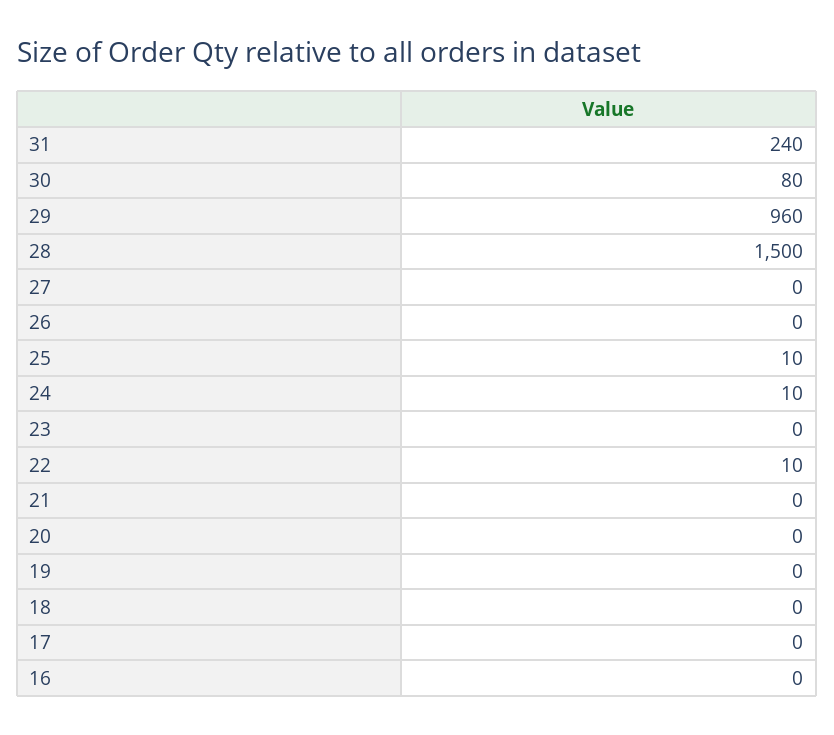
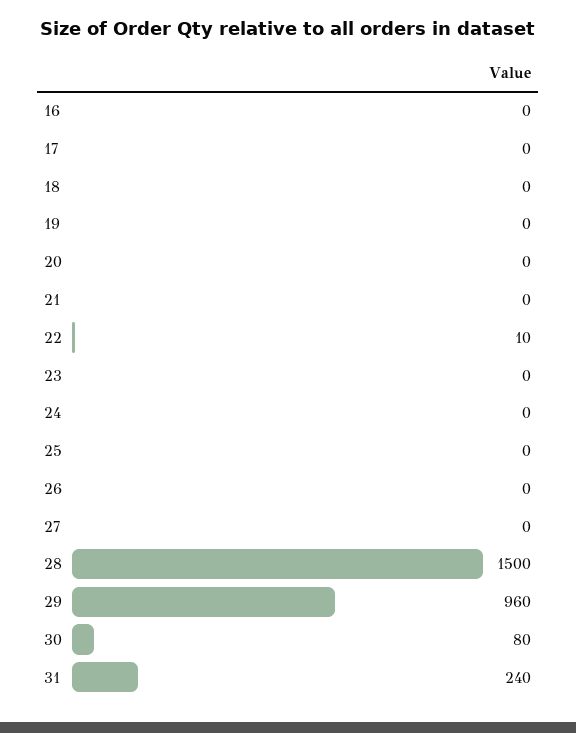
  {
    "31": 240,
    "30": 80,
    "29": 960,
    "28": 1500,
    "27": 0,
    "26": 0,
-   "25": 10,
+   "25": 0,
-   "24": 10,
+   "24": 0,
    "23": 0,
    "22": 10,
    "21": 0,
    "20": 0,
    "19": 0,
    "18": 0,
    "17": 0,
    "16": 0
  }

